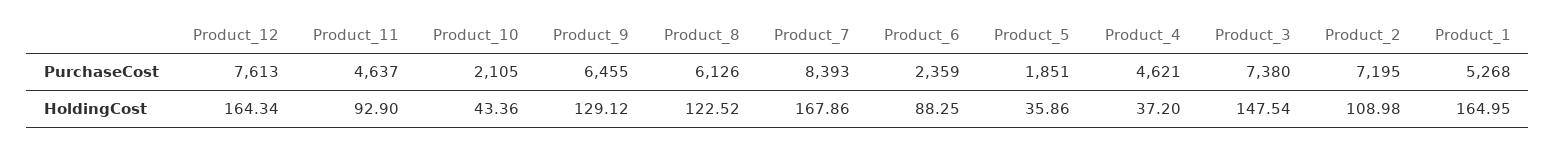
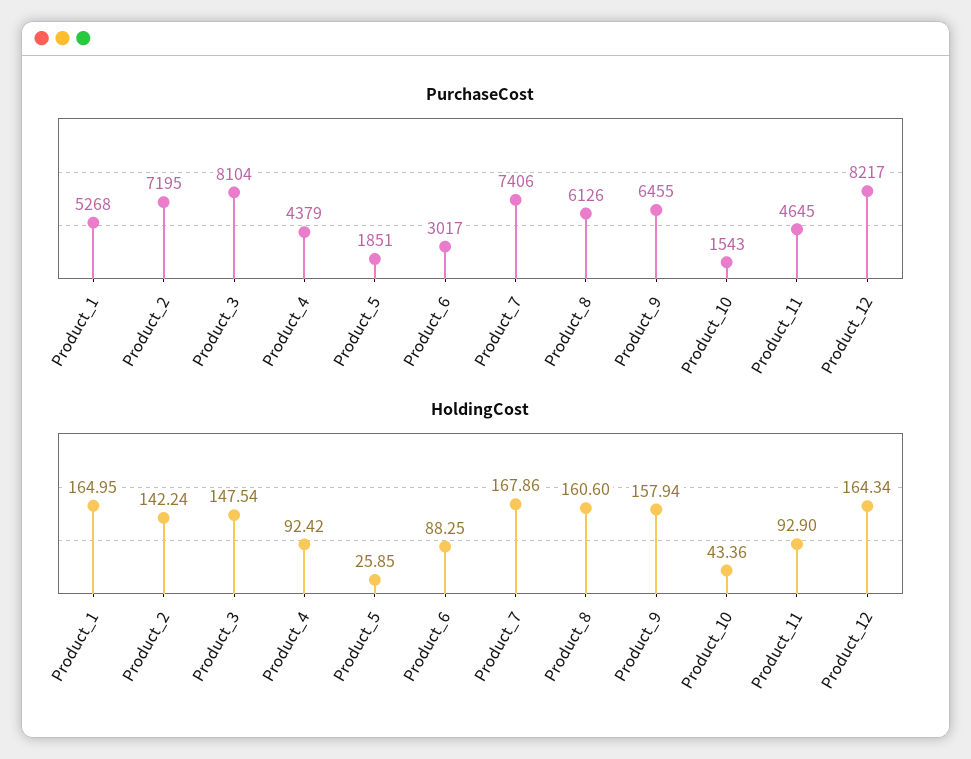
  {
    "PurchaseCost": {
-     "Product_12": 7613,
+     "Product_12": 8217,
-     "Product_11": 4637,
+     "Product_11": 4645,
-     "Product_10": 2105,
+     "Product_10": 1543,
      "Product_9": 6455,
      "Product_8": 6126,
-     "Product_7": 8393,
+     "Product_7": 7406,
-     "Product_6": 2359,
+     "Product_6": 3017,
      "Product_5": 1851,
-     "Product_4": 4621,
+     "Product_4": 4379,
-     "Product_3": 7380,
+     "Product_3": 8104,
      "Product_2": 7195,
      "Product_1": 5268
    },
    "HoldingCost": {
      "Product_12": 164.34,
      "Product_11": 92.9,
      "Product_10": 43.36,
-     "Product_9": 129.12,
+     "Product_9": 157.94,
-     "Product_8": 122.52,
+     "Product_8": 160.6,
      "Product_7": 167.86,
      "Product_6": 88.25,
-     "Product_5": 35.86,
+     "Product_5": 25.85,
-     "Product_4": 37.2,
+     "Product_4": 92.42,
      "Product_3": 147.54,
-     "Product_2": 108.98,
+     "Product_2": 142.24,
      "Product_1": 164.95
    }
  }

